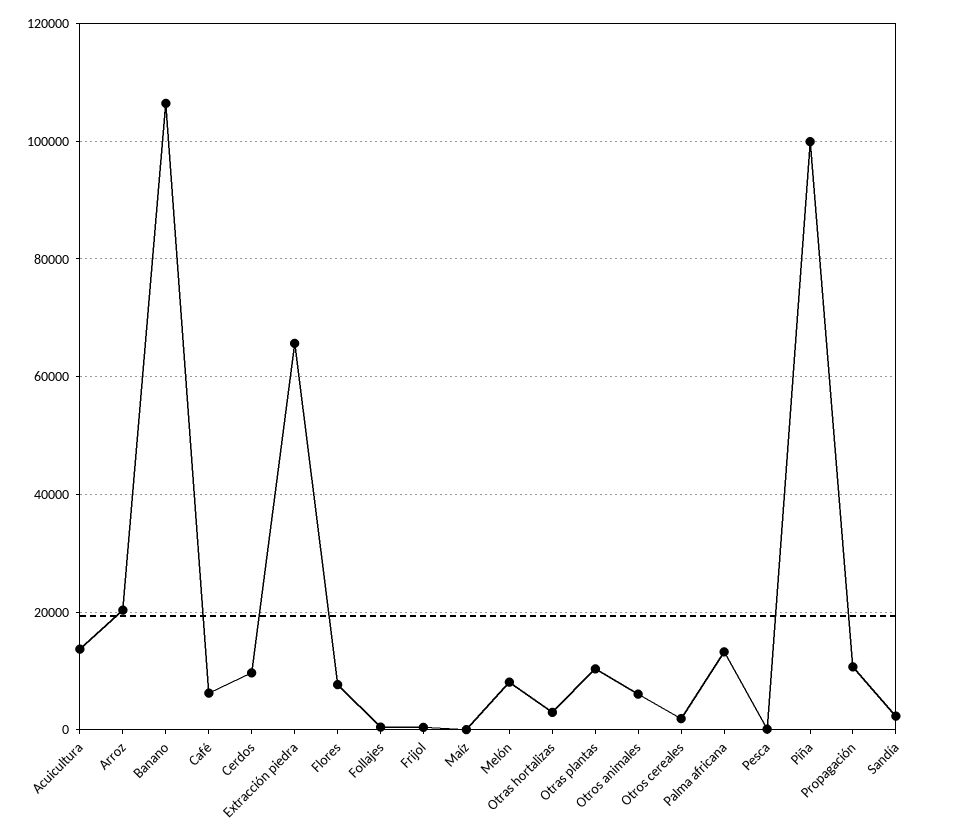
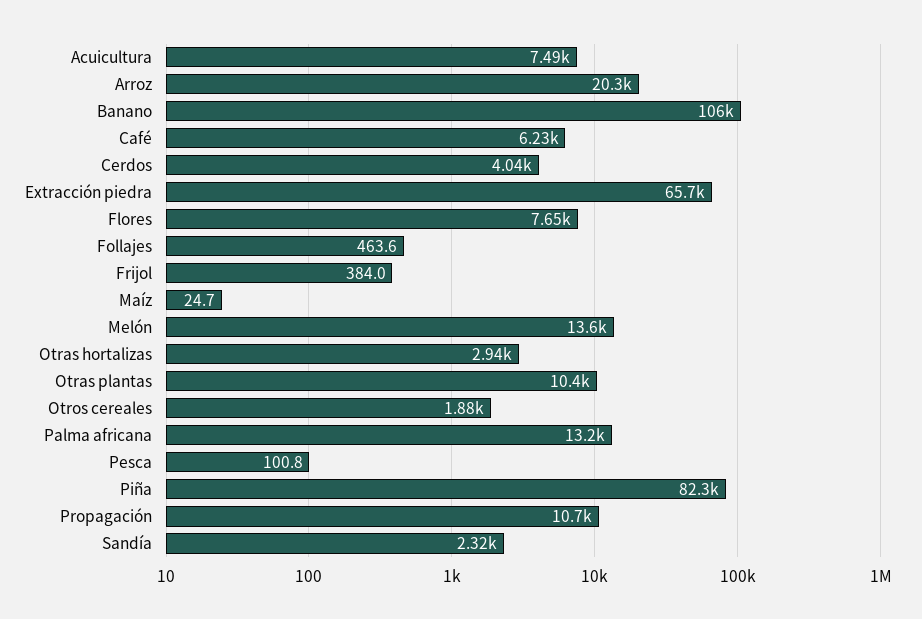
  {
-   "Acuicultura": 14000,
+   "Acuicultura": 7490,
    "Arroz": 20300,
    "Banano": 106000,
    "Café": 6230,
-   "Cerdos": 10000,
+   "Cerdos": 4040,
    "Extracción piedra": 65700,
    "Flores": 7650,
    "Follajes": 463.6,
    "Frijol": 384,
    "Maíz": 24.7,
-   "Melón": 8000,
+   "Melón": 13600,
    "Otras hortalizas": 2940,
    "Otras plantas": 10400,
-   "Otros animales": 6000,
    "Otros cereales": 1880,
    "Palma africana": 13200,
    "Pesca": 100.8,
-   "Piña": 100000,
+   "Piña": 82300,
    "Propagación": 10700,
    "Sandía": 2320
  }

